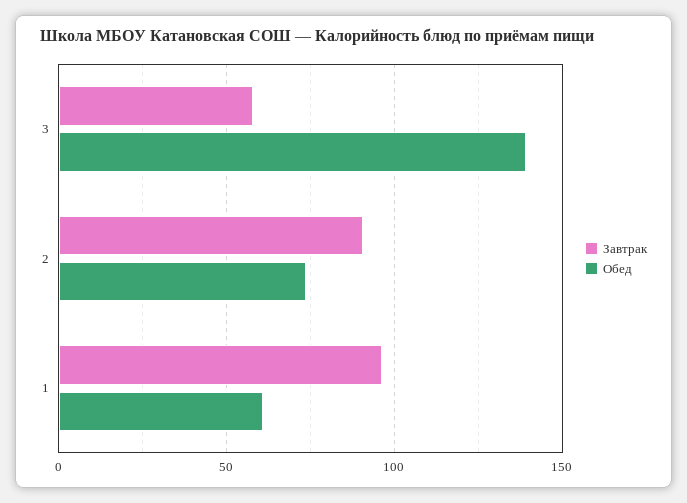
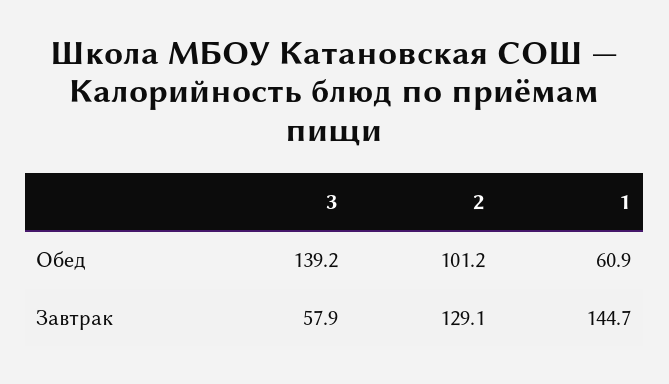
  {
    "Завтрак": {
      "3": 57.9,
-     "2": 90,
+     "2": 129.1,
-     "1": 95
+     "1": 144.7
    },
    "Обед": {
      "3": 139.2,
-     "2": 75,
+     "2": 101.2,
      "1": 60.9
    }
  }

